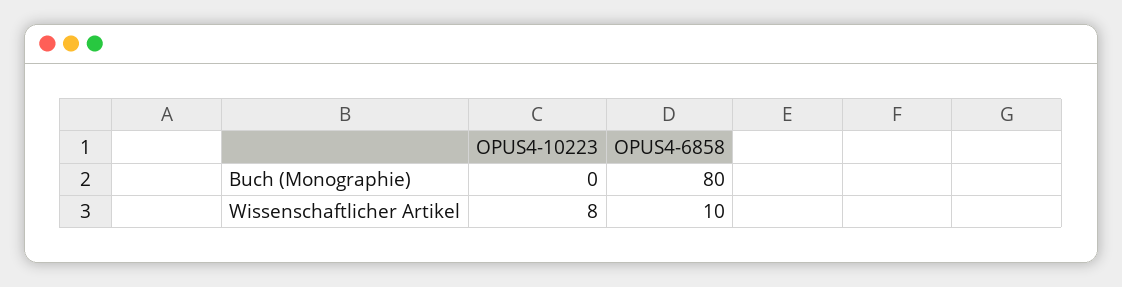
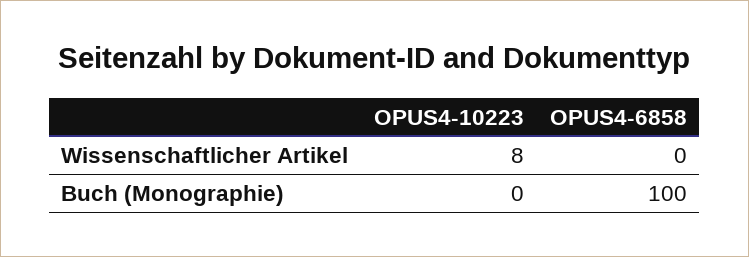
  {
    "OPUS4-10223": {
      "Buch (Monographie)": 0,
      "Wissenschaftlicher Artikel": 8
    },
    "OPUS4-6858": {
-     "Buch (Monographie)": 80,
+     "Buch (Monographie)": 100,
-     "Wissenschaftlicher Artikel": 10
+     "Wissenschaftlicher Artikel": 0
    }
  }

